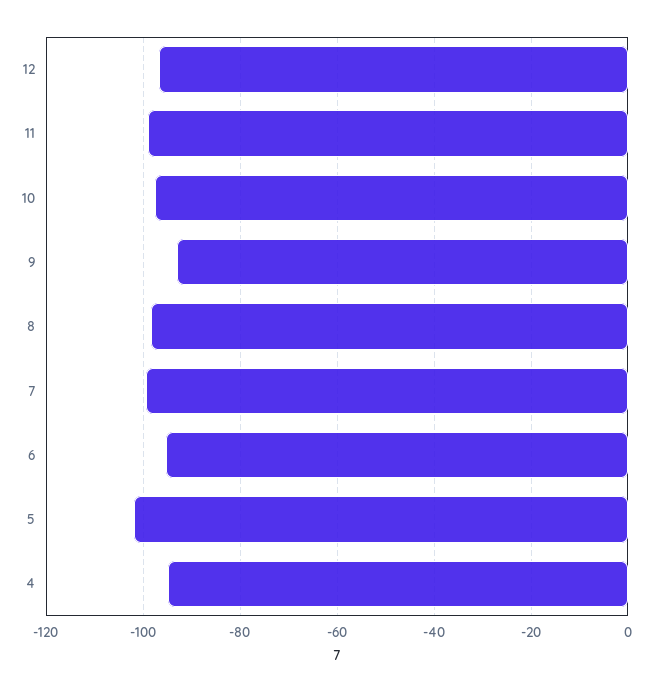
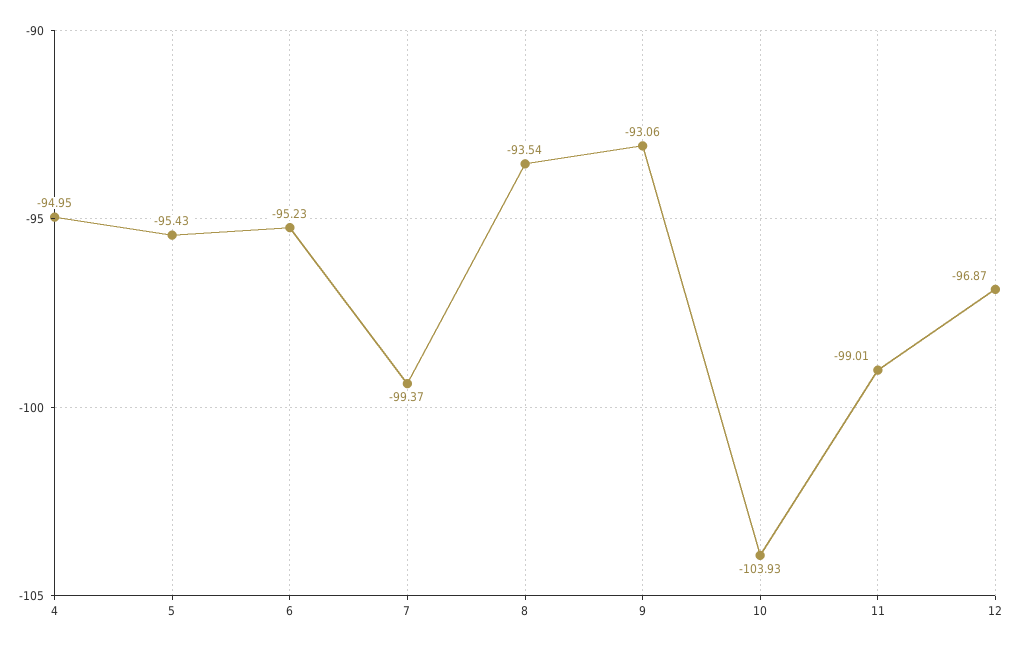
  {
    "12": -96.87,
    "11": -99.01,
-   "10": -98,
+   "10": -103.93,
    "9": -93.06,
-   "8": -98,
+   "8": -93.54,
    "7": -99.37,
    "6": -95.23,
-   "5": -102,
+   "5": -95.43,
    "4": -94.95
  }

